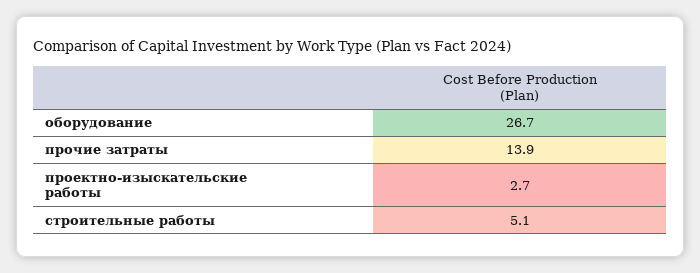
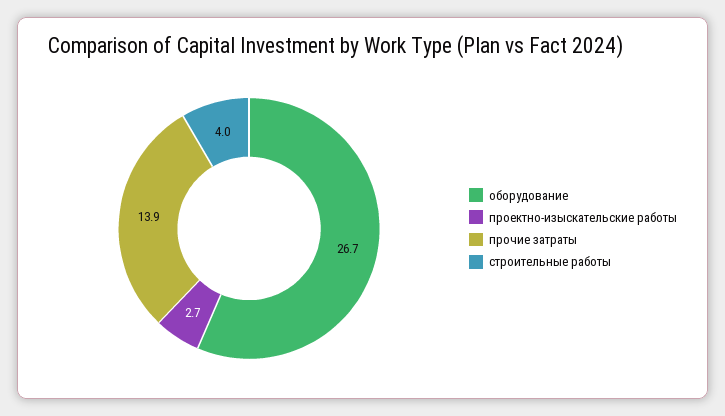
  {
    "оборудование": 26.7,
    "прочие затраты": 13.9,
    "проектно-изыскательские работы": 2.7,
-   "строительные работы": 5.1
+   "строительные работы": 4
  }

